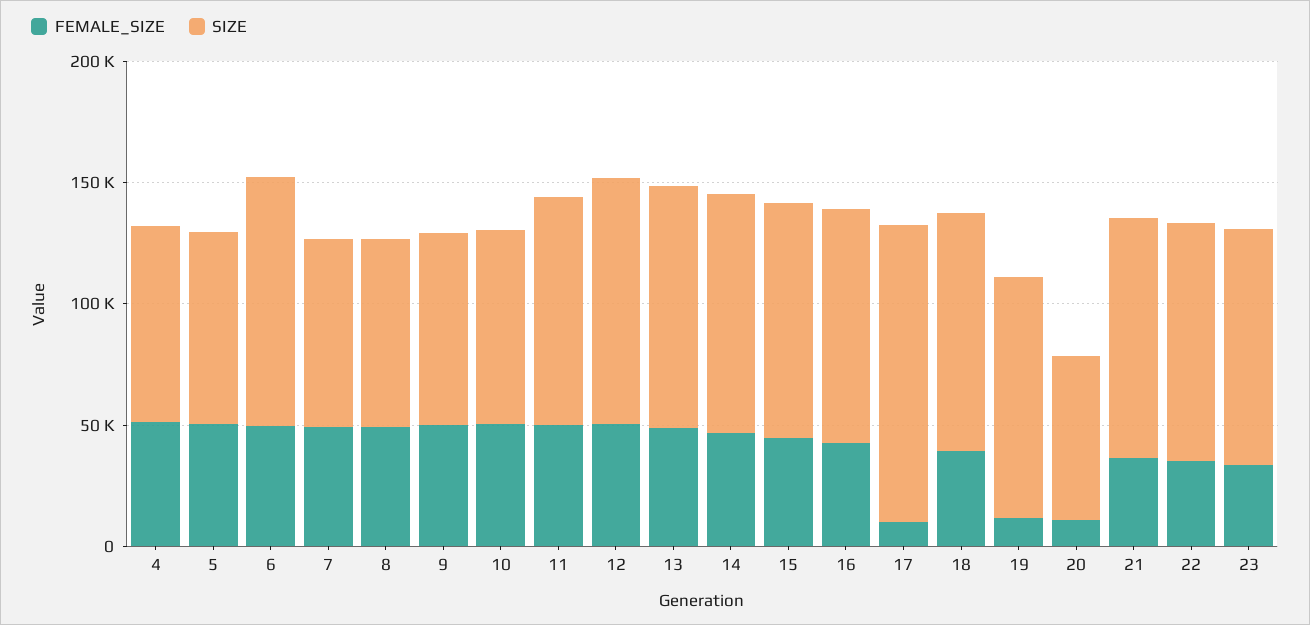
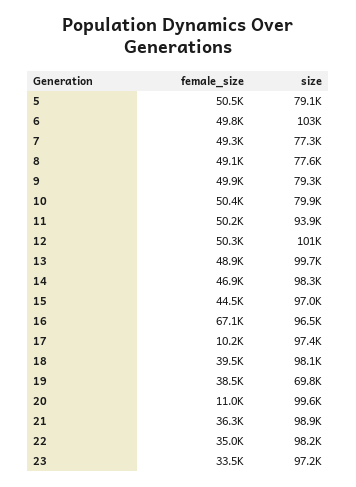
  {
    "FEMALE_SIZE": {
-     "4": 50000,
      "5": 50500,
      "6": 49800,
      "7": 49300,
      "8": 49100,
      "9": 49900,
      "10": 50400,
      "11": 50200,
      "12": 50300,
      "13": 48900,
      "14": 46900,
      "15": 44500,
-     "16": 40000,
+     "16": 67100,
      "17": 10200,
      "18": 39500,
-     "19": 10000,
+     "19": 38500,
      "20": 11000,
      "21": 36300,
      "22": 35000,
      "23": 33500
    },
    "SIZE": {
-     "4": 80000,
      "5": 79100,
      "6": 103000,
      "7": 77300,
      "8": 77600,
      "9": 79300,
      "10": 79900,
      "11": 93900,
      "12": 101000,
      "13": 99700,
      "14": 98300,
      "15": 97000,
      "16": 96500,
-     "17": 120000,
+     "17": 97400,
      "18": 98100,
-     "19": 100000,
+     "19": 69800,
-     "20": 70000,
+     "20": 99600,
      "21": 98900,
      "22": 98200,
      "23": 97200
    }
  }

